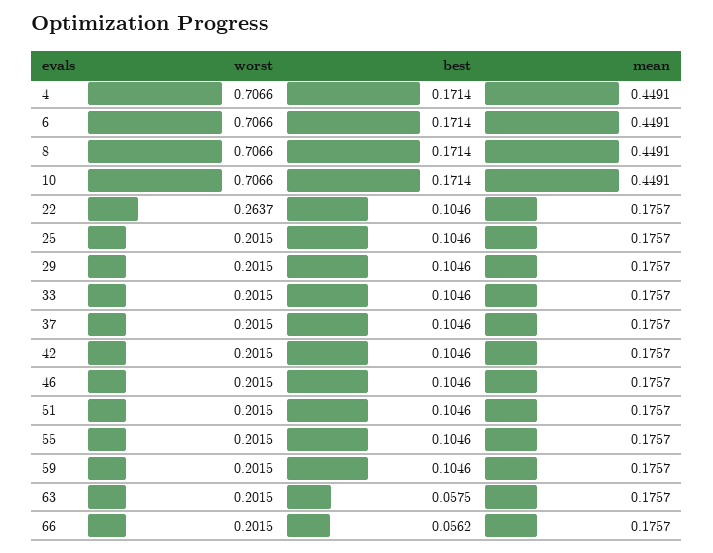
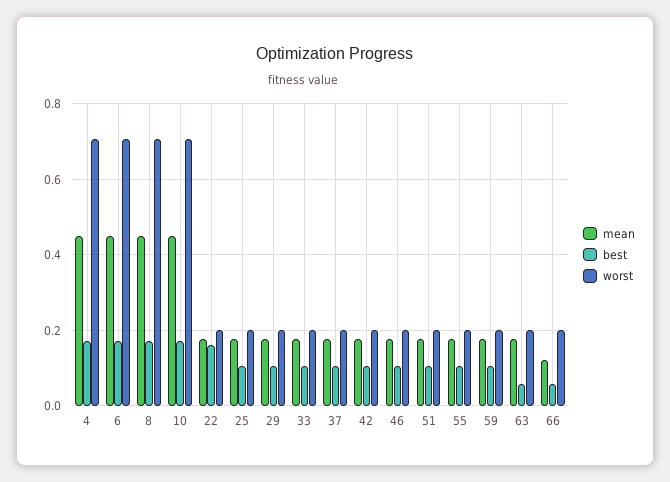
  {
    "worst": {
      "4": 0.7066,
      "6": 0.7066,
      "8": 0.7066,
      "10": 0.7066,
-     "22": 0.2637,
+     "22": 0.2,
      "25": 0.2015,
      "29": 0.2015,
      "33": 0.2015,
      "37": 0.2015,
      "42": 0.2015,
      "46": 0.2015,
      "51": 0.2015,
      "55": 0.2015,
      "59": 0.2015,
      "63": 0.2015,
      "66": 0.2015
    },
    "best": {
      "4": 0.1714,
      "6": 0.1714,
      "8": 0.1714,
      "10": 0.1714,
-     "22": 0.1046,
+     "22": 0.16,
      "25": 0.1046,
      "29": 0.1046,
      "33": 0.1046,
      "37": 0.1046,
      "42": 0.1046,
      "46": 0.1046,
      "51": 0.1046,
      "55": 0.1046,
      "59": 0.1046,
      "63": 0.0575,
      "66": 0.0562
    },
    "mean": {
      "4": 0.4491,
      "6": 0.4491,
      "8": 0.4491,
      "10": 0.4491,
      "22": 0.1757,
      "25": 0.1757,
      "29": 0.1757,
      "33": 0.1757,
      "37": 0.1757,
      "42": 0.1757,
      "46": 0.1757,
      "51": 0.1757,
      "55": 0.1757,
      "59": 0.1757,
      "63": 0.1757,
-     "66": 0.1757
+     "66": 0.12
    }
  }

